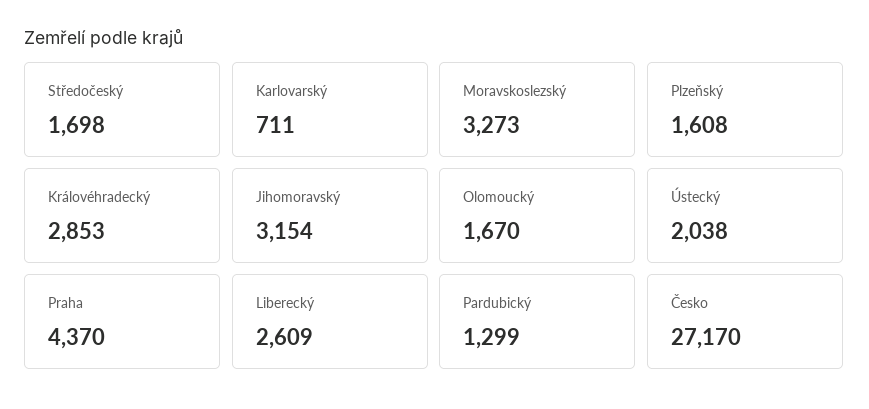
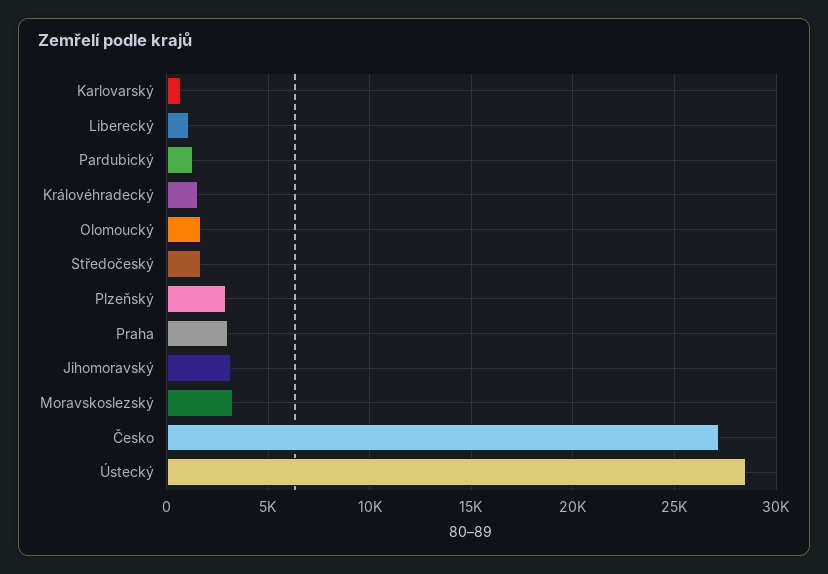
  {
    "Středočeský": 1698,
    "Karlovarský": 711,
    "Moravskoslezský": 3273,
-   "Plzeňský": 1608,
+   "Plzeňský": 3000,
-   "Královéhradecký": 2853,
+   "Královéhradecký": 1500,
    "Jihomoravský": 3154,
    "Olomoucký": 1670,
-   "Ústecký": 2038,
+   "Ústecký": 28500,
-   "Praha": 4370,
+   "Praha": 3000,
-   "Liberecký": 2609,
+   "Liberecký": 1000,
    "Pardubický": 1299,
    "Česko": 27170
  }

